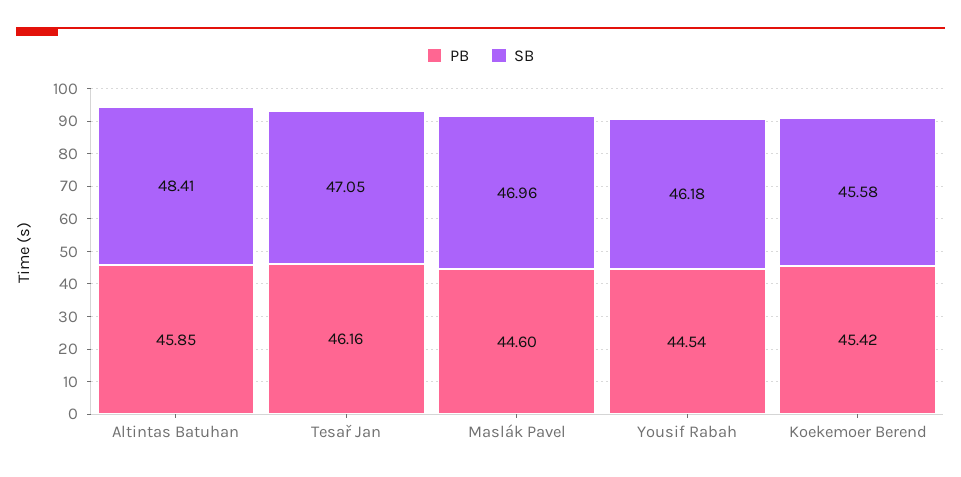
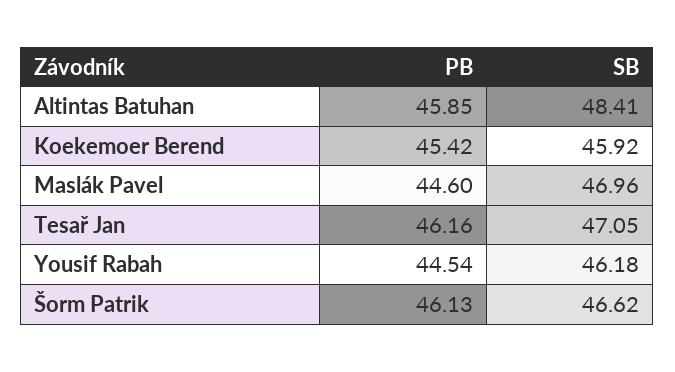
  {
    "PB": {
      "Altintas Batuhan": 45.85,
      "Tesař Jan": 46.16,
      "Maslák Pavel": 44.6,
      "Yousif Rabah": 44.54,
-     "Koekemoer Berend": 45.42
+     "Koekemoer Berend": 45.42,
+     "Šorm Patrik": 46.13
    },
    "SB": {
      "Altintas Batuhan": 48.41,
      "Tesař Jan": 47.05,
      "Maslák Pavel": 46.96,
      "Yousif Rabah": 46.18,
-     "Koekemoer Berend": 45.58
+     "Koekemoer Berend": 45.92,
+     "Šorm Patrik": 46.62
    }
  }

